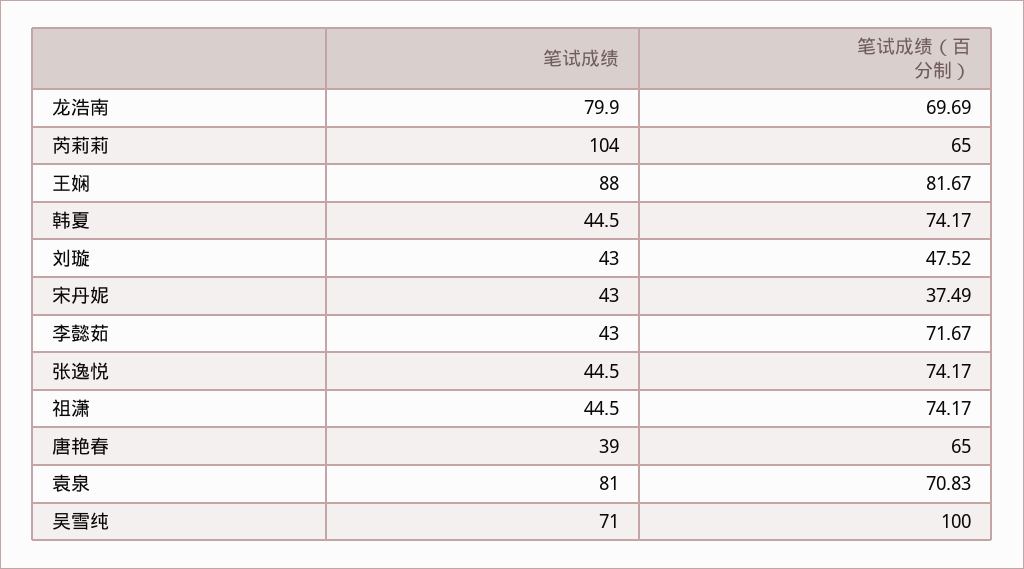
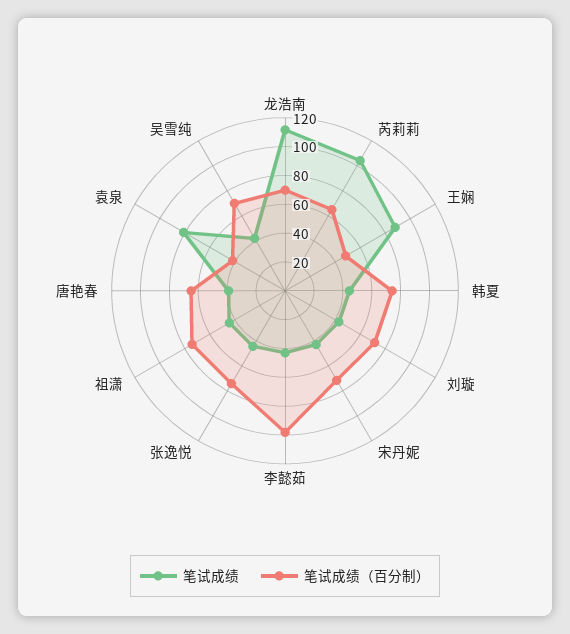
  {
    "笔试成绩": {
-     "龙浩南": 79.9,
+     "龙浩南": 110,
      "芮莉莉": 104,
      "王娴": 88,
      "韩夏": 44.5,
      "刘璇": 43,
      "宋丹妮": 43,
      "李懿茹": 43,
      "张逸悦": 44.5,
      "祖潇": 44.5,
      "唐艳春": 39,
      "袁泉": 81,
-     "吴雪纯": 71
+     "吴雪纯": 40
    },
    "笔试成绩（百分制）": {
      "龙浩南": 69.69,
      "芮莉莉": 65,
-     "王娴": 81.67,
+     "王娴": 50,
      "韩夏": 74.17,
-     "刘璇": 47.52,
+     "刘璇": 70,
-     "宋丹妮": 37.49,
+     "宋丹妮": 70,
-     "李懿茹": 71.67,
+     "李懿茹": 100,
      "张逸悦": 74.17,
      "祖潇": 74.17,
      "唐艳春": 65,
-     "袁泉": 70.83,
+     "袁泉": 40,
-     "吴雪纯": 100
+     "吴雪纯": 70
    }
  }

